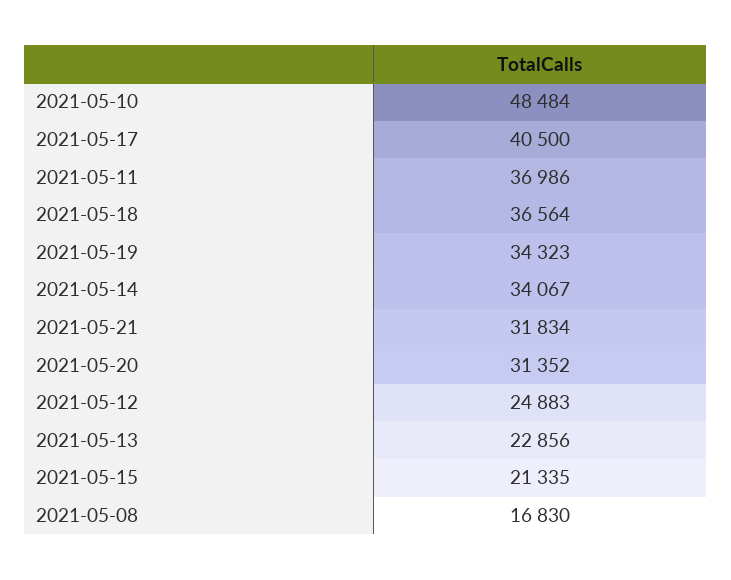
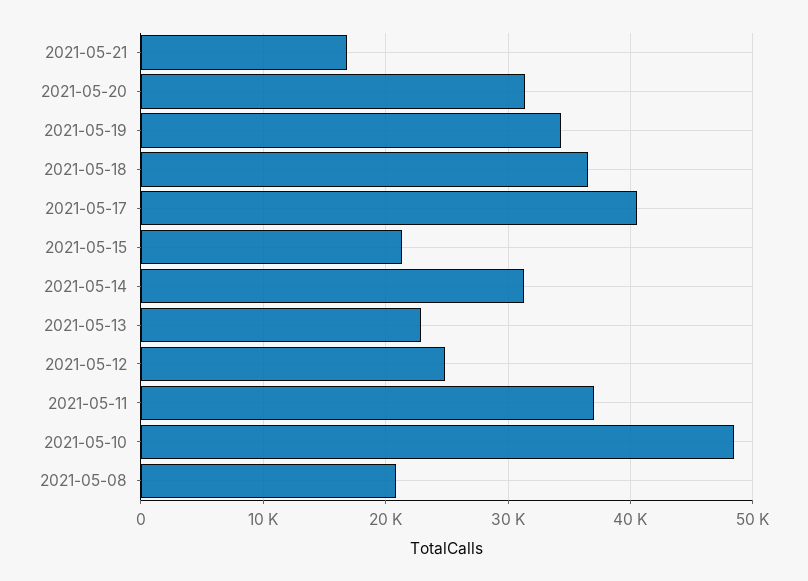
  {
    "2021-05-10": 48484,
    "2021-05-17": 40500,
    "2021-05-11": 36986,
    "2021-05-18": 36564,
    "2021-05-19": 34323,
-   "2021-05-14": 34067,
+   "2021-05-14": 31000,
-   "2021-05-21": 31834,
+   "2021-05-21": 17000,
    "2021-05-20": 31352,
    "2021-05-12": 24883,
    "2021-05-13": 22856,
    "2021-05-15": 21335,
-   "2021-05-08": 16830
+   "2021-05-08": 21000
  }

